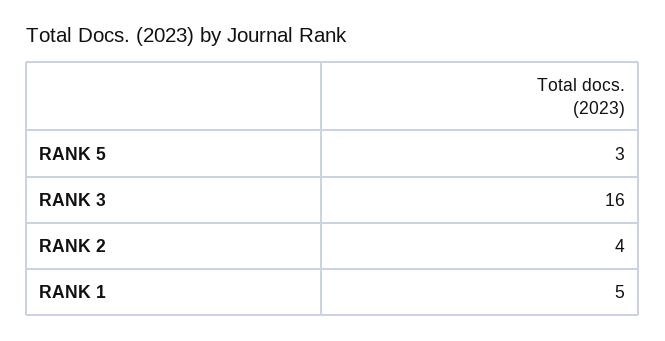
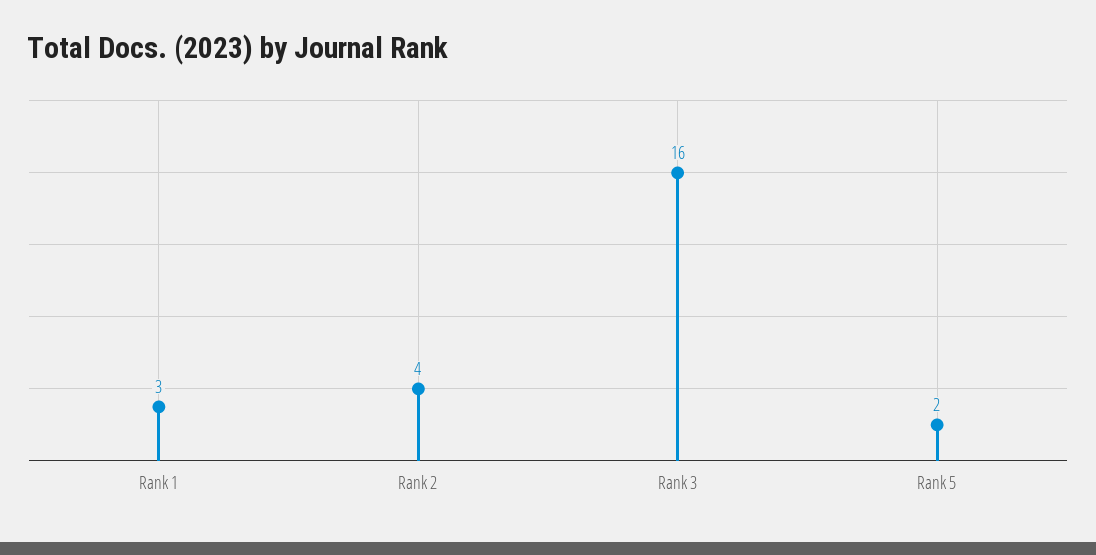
  {
-   "RANK 5": 3,
+   "RANK 5": 2,
    "RANK 3": 16,
    "RANK 2": 4,
-   "RANK 1": 5
+   "RANK 1": 3
  }

